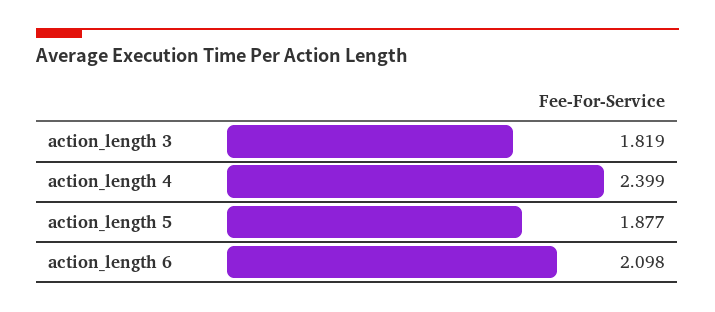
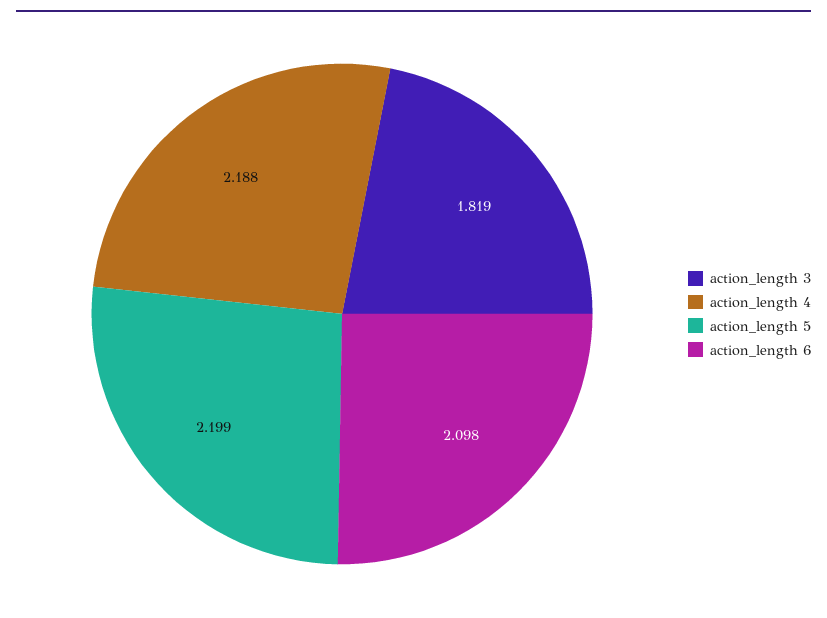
  {
    "action_length 3": 1.819,
-   "action_length 4": 2.399,
+   "action_length 4": 2.188,
-   "action_length 5": 1.877,
+   "action_length 5": 2.199,
    "action_length 6": 2.098
  }

